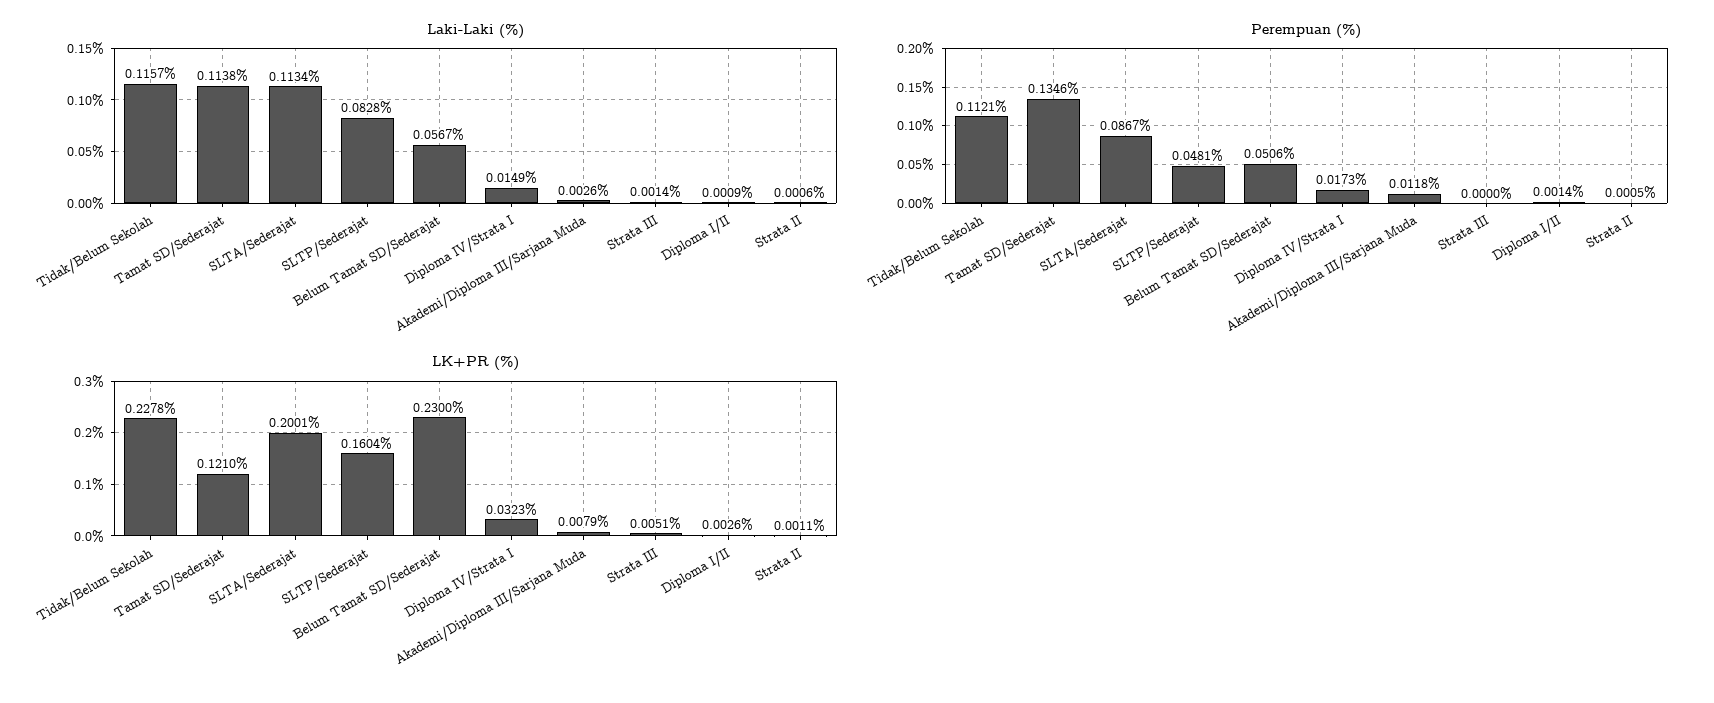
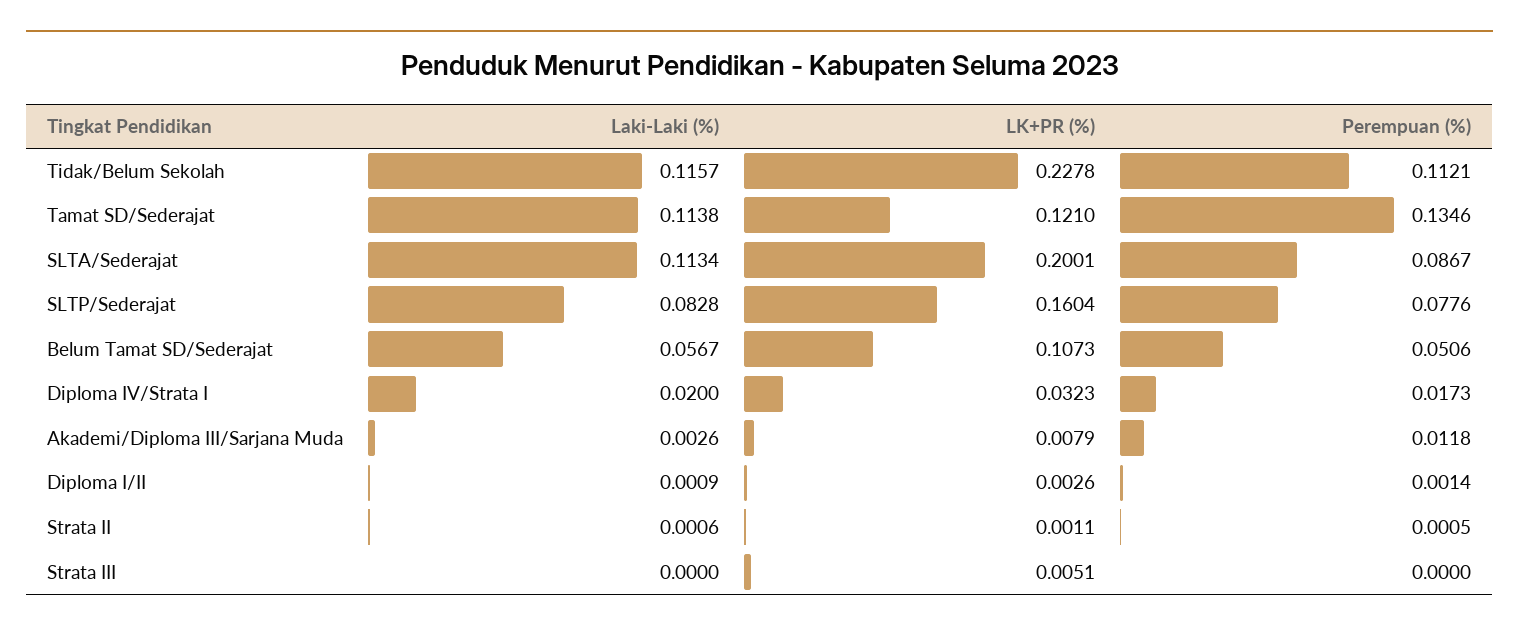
  {
    "Laki-Laki (%)": {
      "Tidak/Belum Sekolah": 0.1157,
      "Tamat SD/Sederajat": 0.1138,
      "SLTA/Sederajat": 0.1134,
      "SLTP/Sederajat": 0.0828,
      "Belum Tamat SD/Sederajat": 0.0567,
-     "Diploma IV/Strata I": 0.0149,
+     "Diploma IV/Strata I": 0.02,
      "Akademi/Diploma III/Sarjana Muda": 0.0026,
-     "Strata III": 0.0014,
+     "Strata III": 0,
      "Diploma I/II": 0.0009,
      "Strata II": 0.0006
    },
    "Perempuan (%)": {
      "Tidak/Belum Sekolah": 0.1121,
      "Tamat SD/Sederajat": 0.1346,
      "SLTA/Sederajat": 0.0867,
-     "SLTP/Sederajat": 0.0481,
+     "SLTP/Sederajat": 0.0776,
      "Belum Tamat SD/Sederajat": 0.0506,
      "Diploma IV/Strata I": 0.0173,
      "Akademi/Diploma III/Sarjana Muda": 0.0118,
      "Strata III": 0,
      "Diploma I/II": 0.0014,
      "Strata II": 0.0005
    },
    "LK+PR (%)": {
      "Tidak/Belum Sekolah": 0.2278,
      "Tamat SD/Sederajat": 0.121,
      "SLTA/Sederajat": 0.2001,
      "SLTP/Sederajat": 0.1604,
-     "Belum Tamat SD/Sederajat": 0.23,
+     "Belum Tamat SD/Sederajat": 0.1073,
      "Diploma IV/Strata I": 0.0323,
      "Akademi/Diploma III/Sarjana Muda": 0.0079,
      "Strata III": 0.0051,
      "Diploma I/II": 0.0026,
      "Strata II": 0.0011
    }
  }

